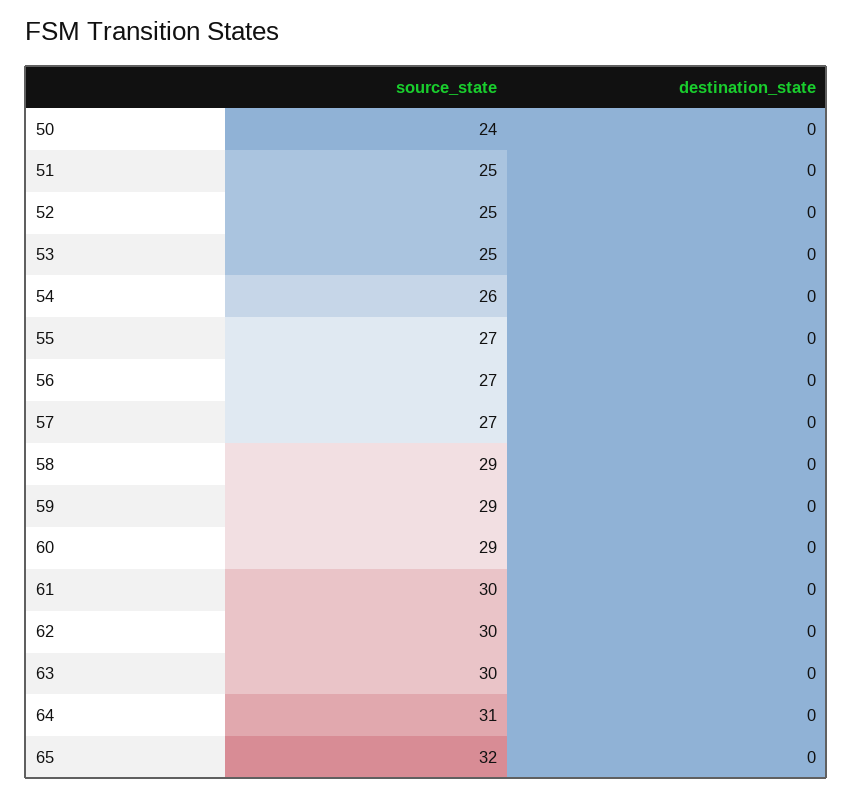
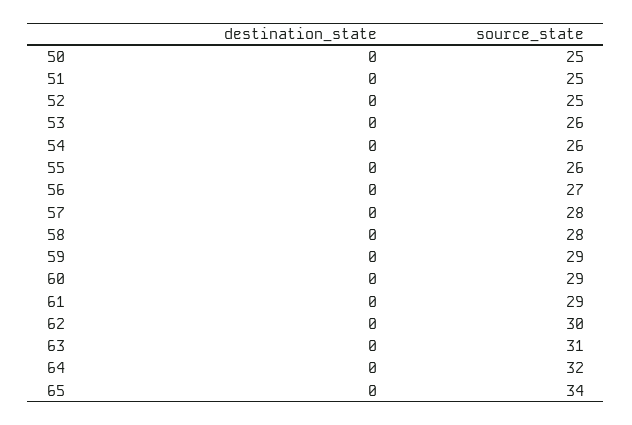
  {
    "source_state": {
-     "50": 24,
+     "50": 25,
      "51": 25,
      "52": 25,
-     "53": 25,
+     "53": 26,
      "54": 26,
-     "55": 27,
+     "55": 26,
      "56": 27,
-     "57": 27,
+     "57": 28,
-     "58": 29,
+     "58": 28,
      "59": 29,
      "60": 29,
-     "61": 30,
+     "61": 29,
      "62": 30,
-     "63": 30,
+     "63": 31,
-     "64": 31,
+     "64": 32,
-     "65": 32
+     "65": 34
    },
    "destination_state": {
      "50": 0,
      "51": 0,
      "52": 0,
      "53": 0,
      "54": 0,
      "55": 0,
      "56": 0,
      "57": 0,
      "58": 0,
      "59": 0,
      "60": 0,
      "61": 0,
      "62": 0,
      "63": 0,
      "64": 0,
      "65": 0
    }
  }

